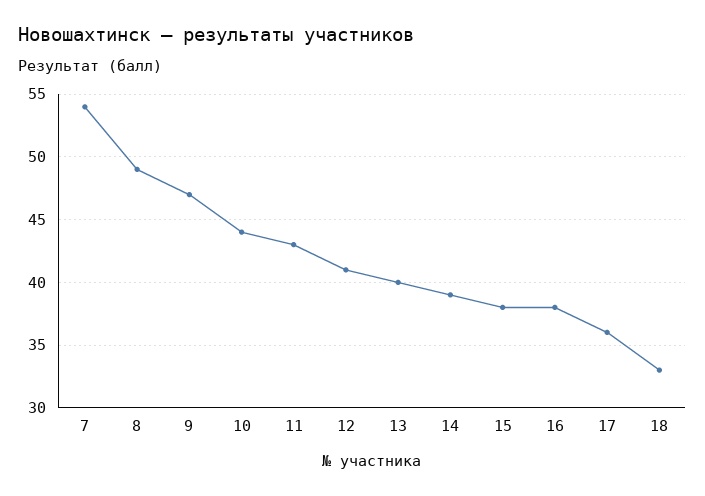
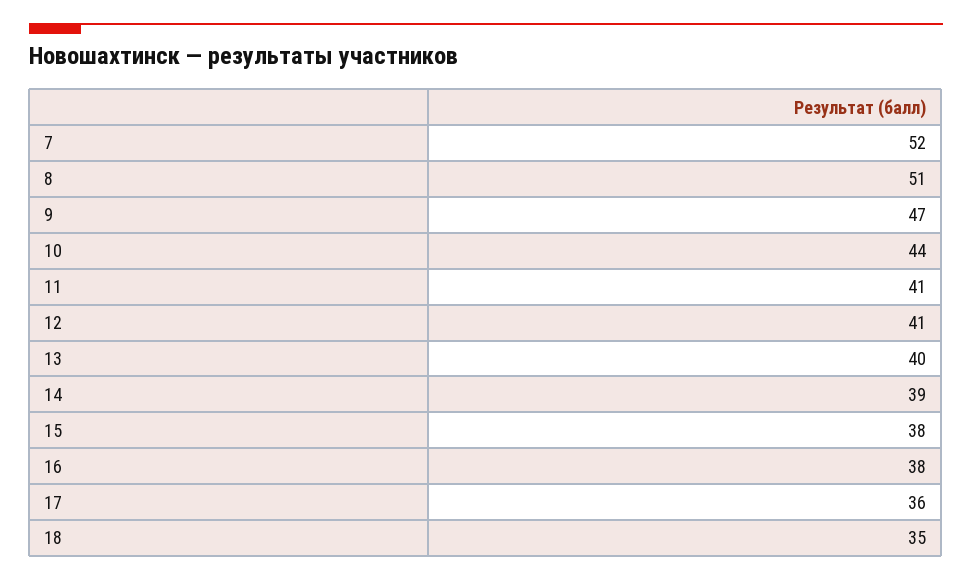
  {
-   "7": 54,
+   "7": 52,
-   "8": 49,
+   "8": 51,
    "9": 47,
    "10": 44,
-   "11": 43,
+   "11": 41,
    "12": 41,
    "13": 40,
    "14": 39,
    "15": 38,
    "16": 38,
    "17": 36,
-   "18": 33
+   "18": 35
  }

